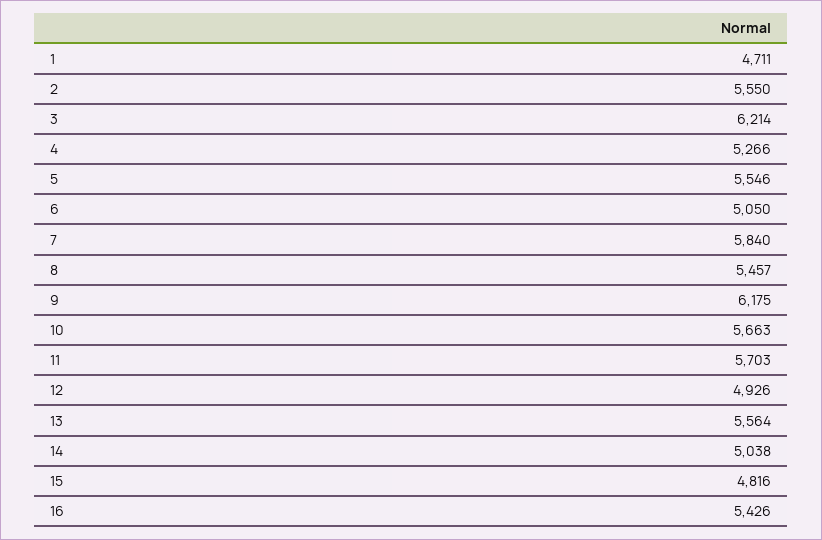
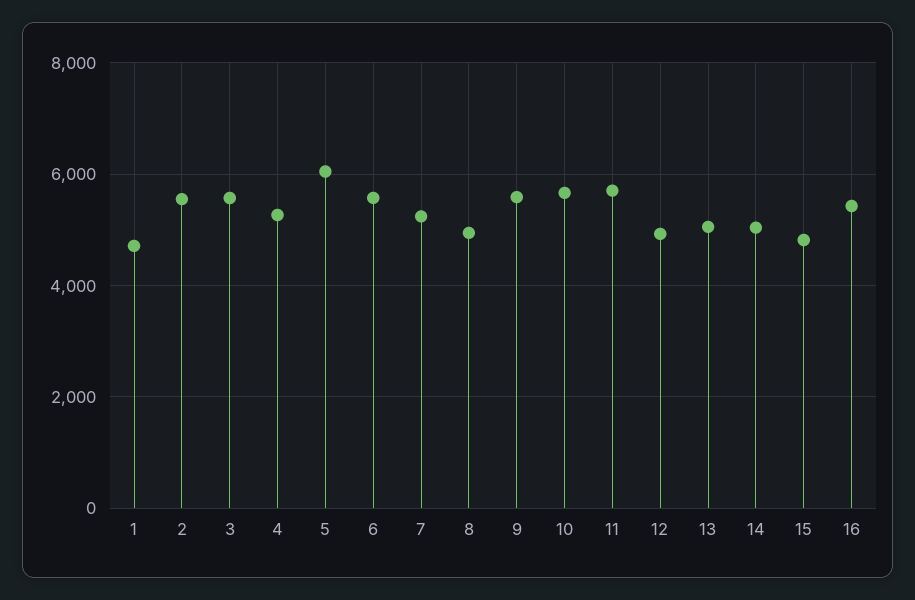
  {
    "1": 4711,
    "2": 5550,
-   "3": 6214,
+   "3": 5600,
    "4": 5266,
-   "5": 5546,
+   "5": 6000,
-   "6": 5050,
+   "6": 5600,
-   "7": 5840,
+   "7": 5200,
-   "8": 5457,
+   "8": 5000,
-   "9": 6175,
+   "9": 5600,
    "10": 5663,
    "11": 5703,
    "12": 4926,
-   "13": 5564,
+   "13": 5000,
    "14": 5038,
    "15": 4816,
    "16": 5426
  }

